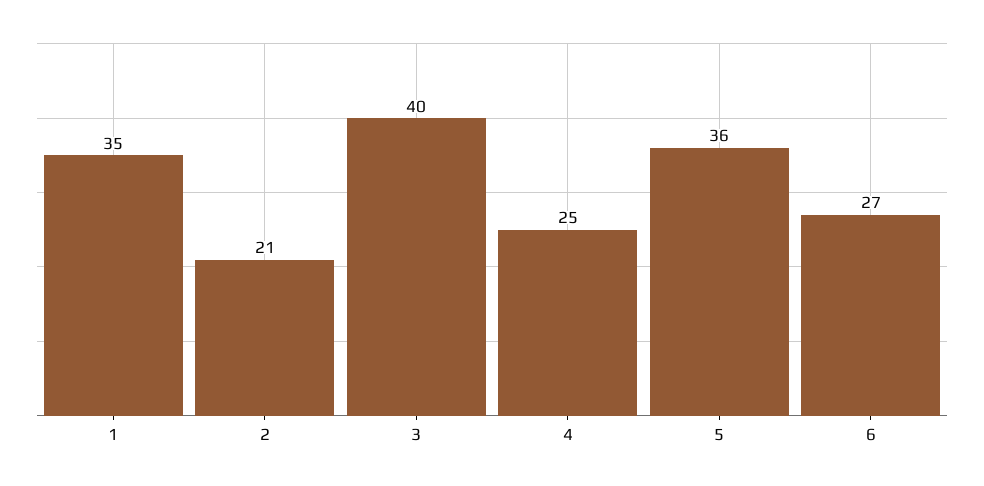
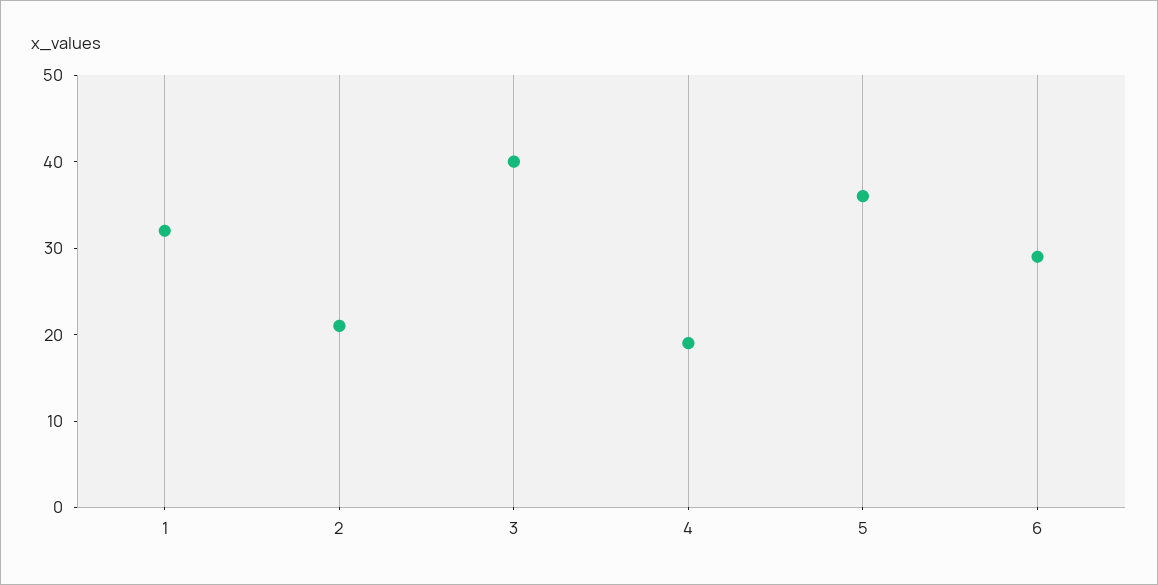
  {
-   "1": 35,
+   "1": 32,
    "2": 21,
    "3": 40,
-   "4": 25,
+   "4": 19,
    "5": 36,
-   "6": 27
+   "6": 29
  }

